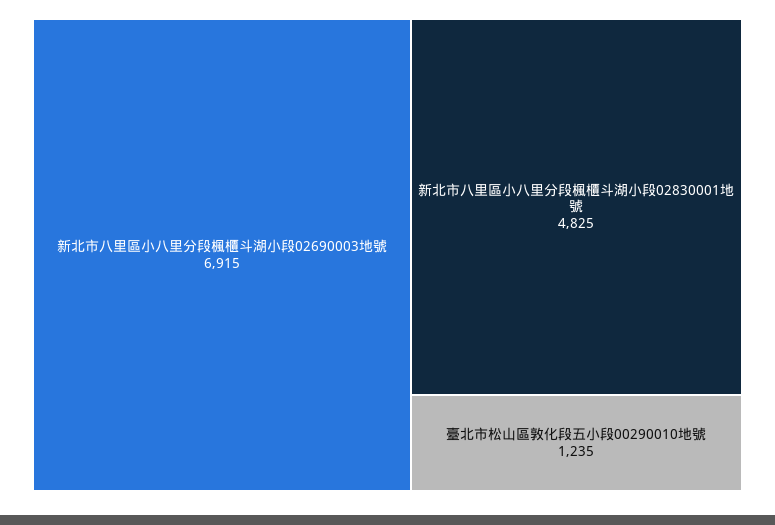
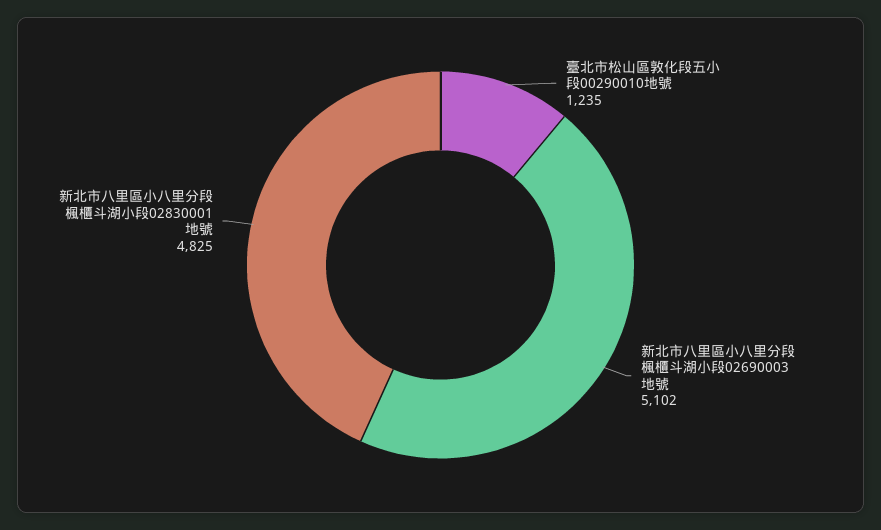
  {
-   "新北市八里區小八里分段楓櫃斗湖小段02690003地號": 6915,
+   "新北市八里區小八里分段楓櫃斗湖小段02690003地號": 5102,
    "新北市八里區小八里分段楓櫃斗湖小段02830001地號": 4825,
    "臺北市松山區敦化段五小段00290010地號": 1235
  }

